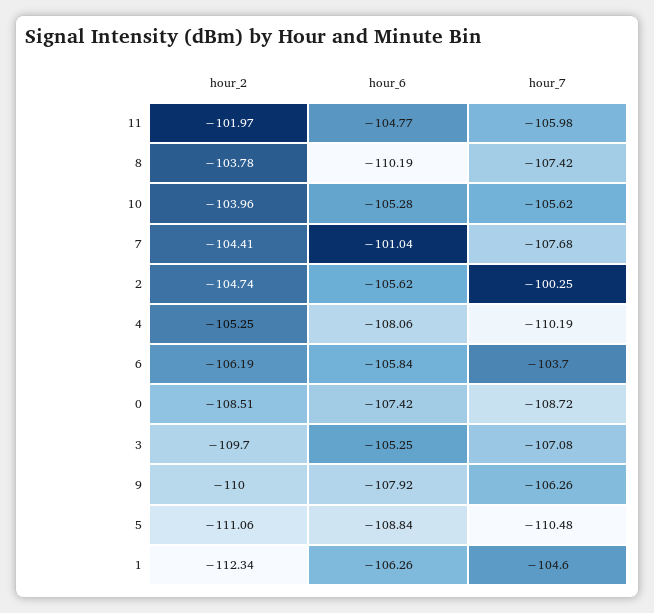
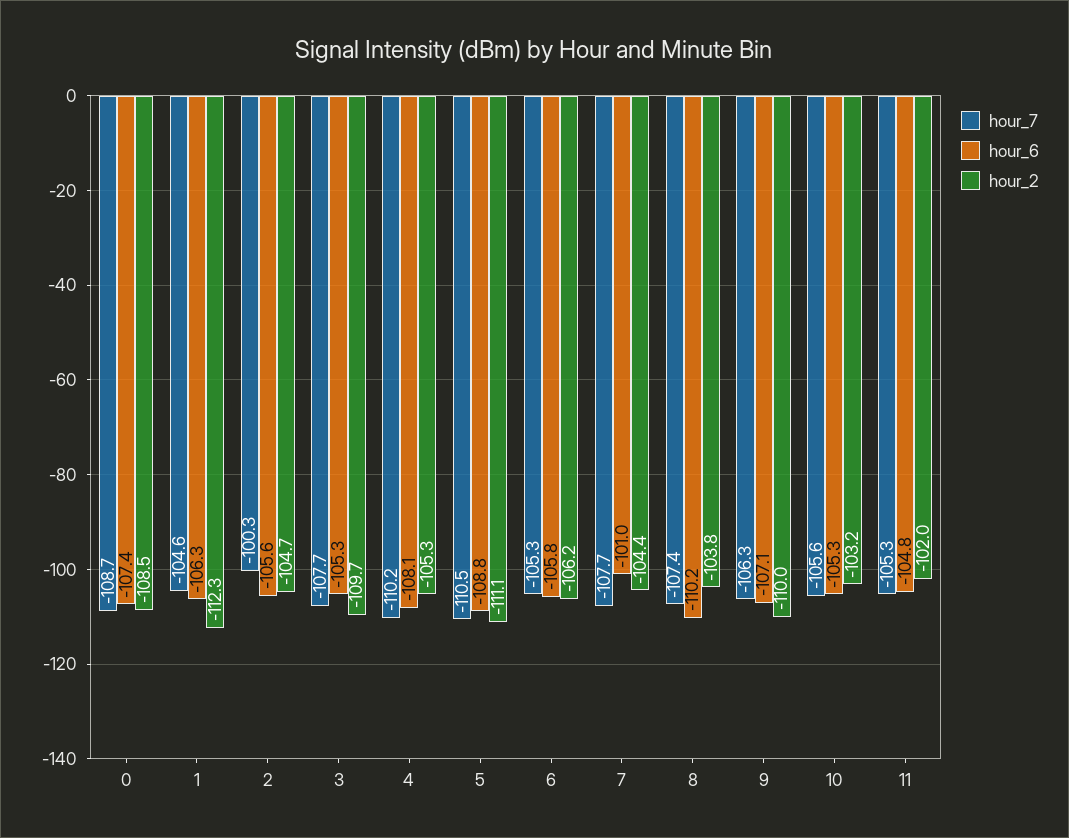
  {
    "hour_2": {
      "11": -101.97,
      "8": -103.78,
-     "10": -103.96,
+     "10": -103.2,
      "7": -104.41,
      "2": -104.74,
      "4": -105.25,
      "6": -106.19,
      "0": -108.51,
      "3": -109.7,
      "9": -110,
      "5": -111.06,
      "1": -112.34
    },
    "hour_6": {
      "11": -104.77,
      "8": -110.19,
      "10": -105.28,
      "7": -101.04,
      "2": -105.62,
      "4": -108.06,
      "6": -105.84,
      "0": -107.42,
      "3": -105.25,
-     "9": -107.92,
+     "9": -107.1,
      "5": -108.84,
      "1": -106.26
    },
    "hour_7": {
-     "11": -105.98,
+     "11": -105.3,
      "8": -107.42,
      "10": -105.62,
      "7": -107.68,
      "2": -100.25,
      "4": -110.19,
-     "6": -103.7,
+     "6": -105.3,
      "0": -108.72,
-     "3": -107.08,
+     "3": -107.7,
      "9": -106.26,
      "5": -110.48,
      "1": -104.6
    }
  }

